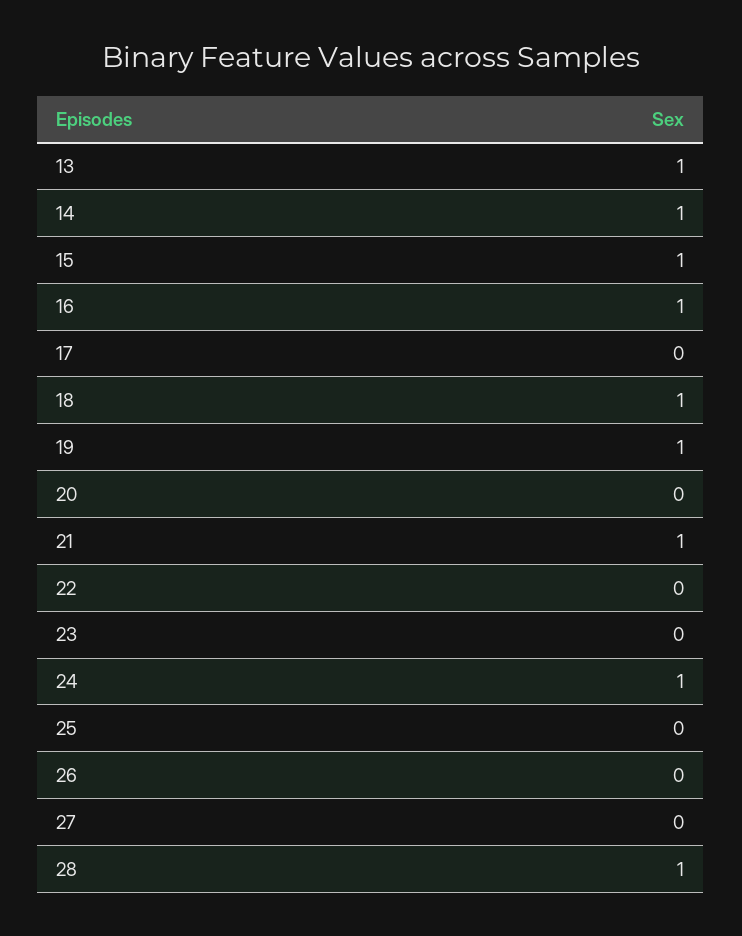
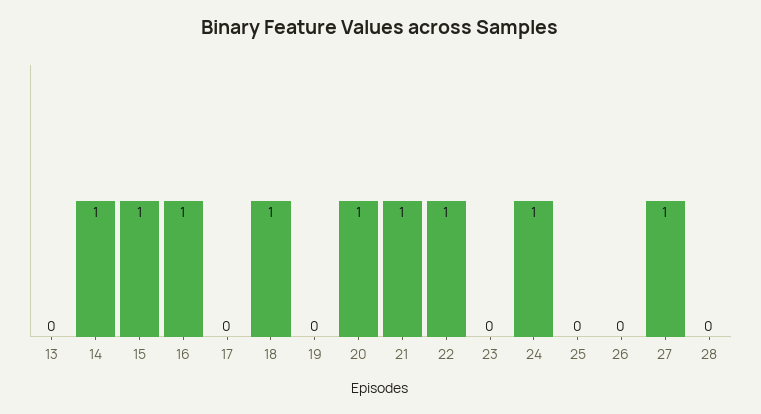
  {
-   "13": 1,
+   "13": 0,
    "14": 1,
    "15": 1,
    "16": 1,
    "17": 0,
    "18": 1,
-   "19": 1,
+   "19": 0,
-   "20": 0,
+   "20": 1,
    "21": 1,
-   "22": 0,
+   "22": 1,
    "23": 0,
    "24": 1,
    "25": 0,
    "26": 0,
-   "27": 0,
+   "27": 1,
-   "28": 1
+   "28": 0
  }

